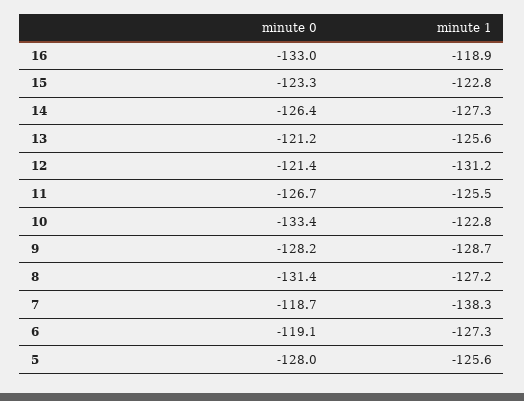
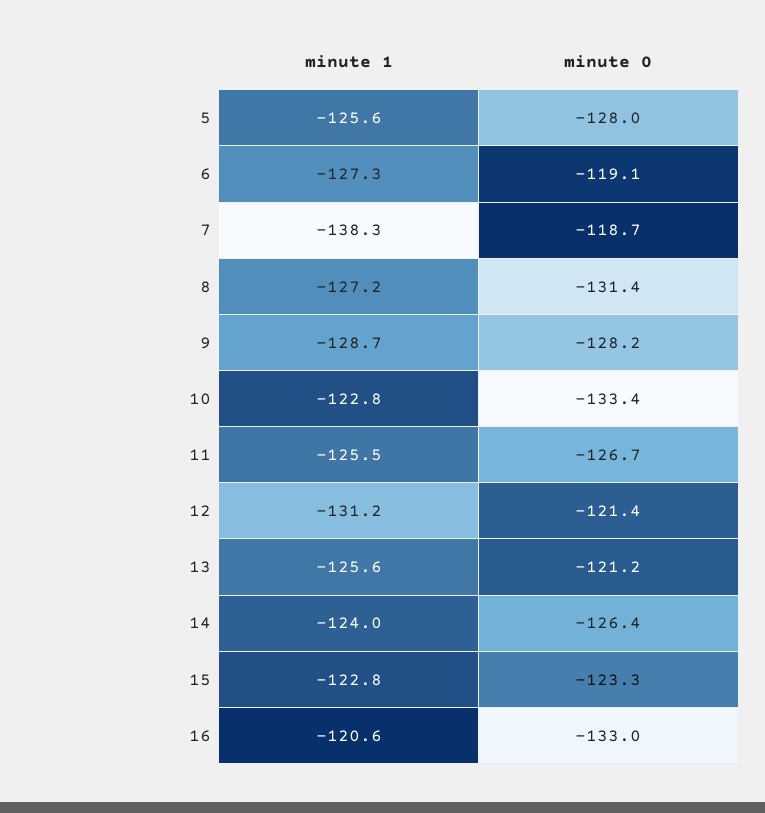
  {
    "minute 0": {
      "16": -133,
      "15": -123.3,
      "14": -126.4,
      "13": -121.2,
      "12": -121.4,
      "11": -126.7,
      "10": -133.4,
      "9": -128.2,
      "8": -131.4,
      "7": -118.7,
      "6": -119.1,
      "5": -128
    },
    "minute 1": {
-     "16": -118.9,
+     "16": -120.6,
      "15": -122.8,
-     "14": -127.3,
+     "14": -124,
      "13": -125.6,
      "12": -131.2,
      "11": -125.5,
      "10": -122.8,
      "9": -128.7,
      "8": -127.2,
      "7": -138.3,
      "6": -127.3,
      "5": -125.6
    }
  }

